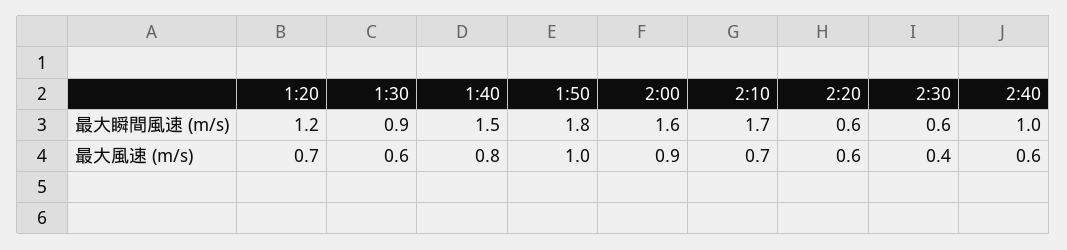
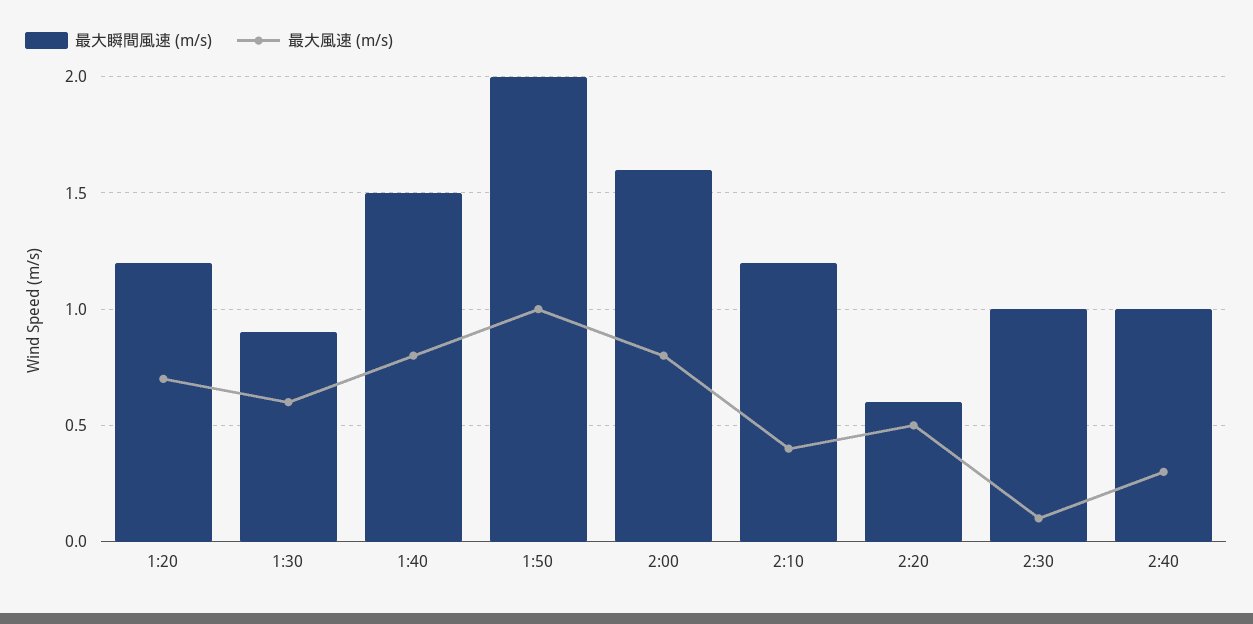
  {
    "最大瞬間風速 (m/s)": {
      "1:20": 1.2,
      "1:30": 0.9,
      "1:40": 1.5,
-     "1:50": 1.8,
+     "1:50": 2,
      "2:00": 1.6,
-     "2:10": 1.7,
+     "2:10": 1.2,
      "2:20": 0.6,
-     "2:30": 0.6,
+     "2:30": 1,
      "2:40": 1
    },
    "最大風速 (m/s)": {
      "1:20": 0.7,
      "1:30": 0.6,
      "1:40": 0.8,
      "1:50": 1,
-     "2:00": 0.9,
+     "2:00": 0.8,
-     "2:10": 0.7,
+     "2:10": 0.4,
-     "2:20": 0.6,
+     "2:20": 0.5,
-     "2:30": 0.4,
+     "2:30": 0.1,
-     "2:40": 0.6
+     "2:40": 0.3
    }
  }

